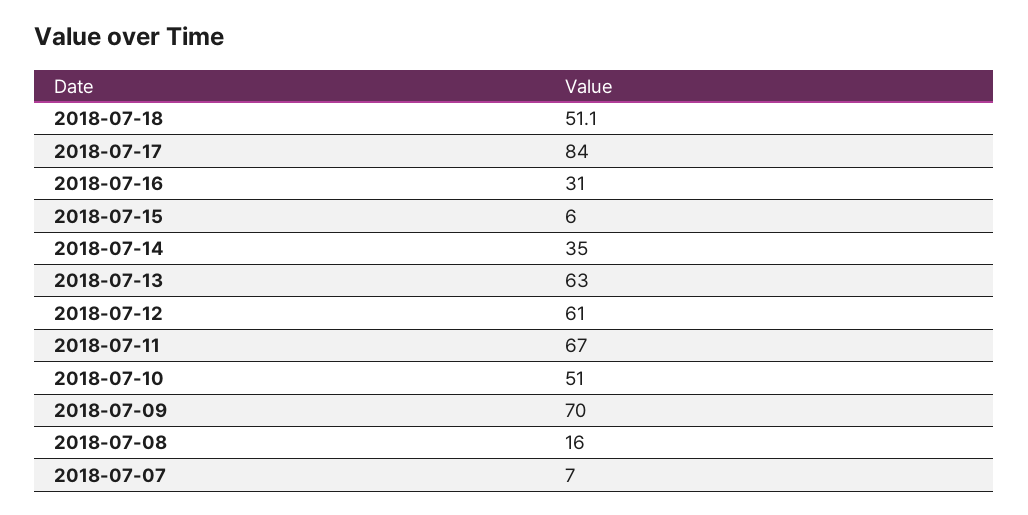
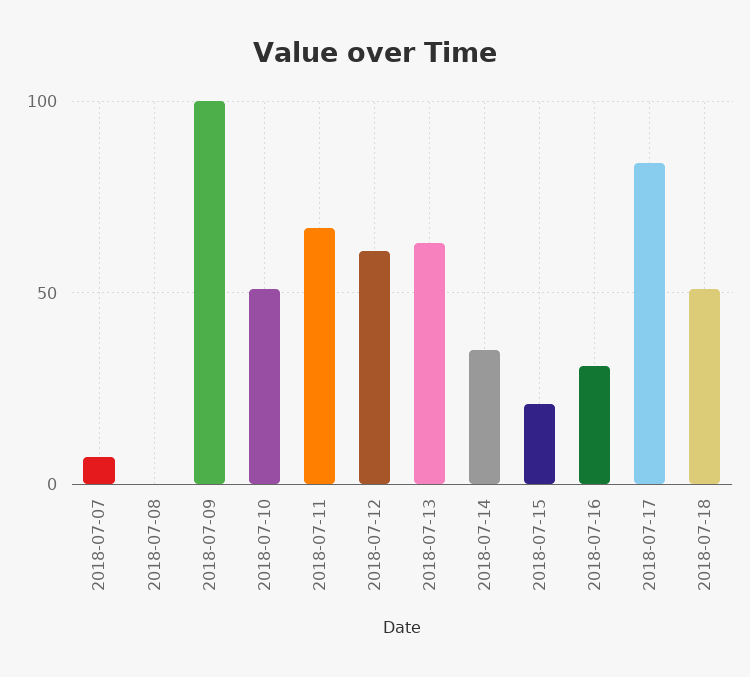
  {
    "2018-07-18": 51.1,
    "2018-07-17": 84,
    "2018-07-16": 31,
-   "2018-07-15": 6,
+   "2018-07-15": 20,
    "2018-07-14": 35,
    "2018-07-13": 63,
    "2018-07-12": 61,
    "2018-07-11": 67,
    "2018-07-10": 51,
-   "2018-07-09": 70,
+   "2018-07-09": 100,
-   "2018-07-08": 16,
+   "2018-07-08": 0,
    "2018-07-07": 7
  }

